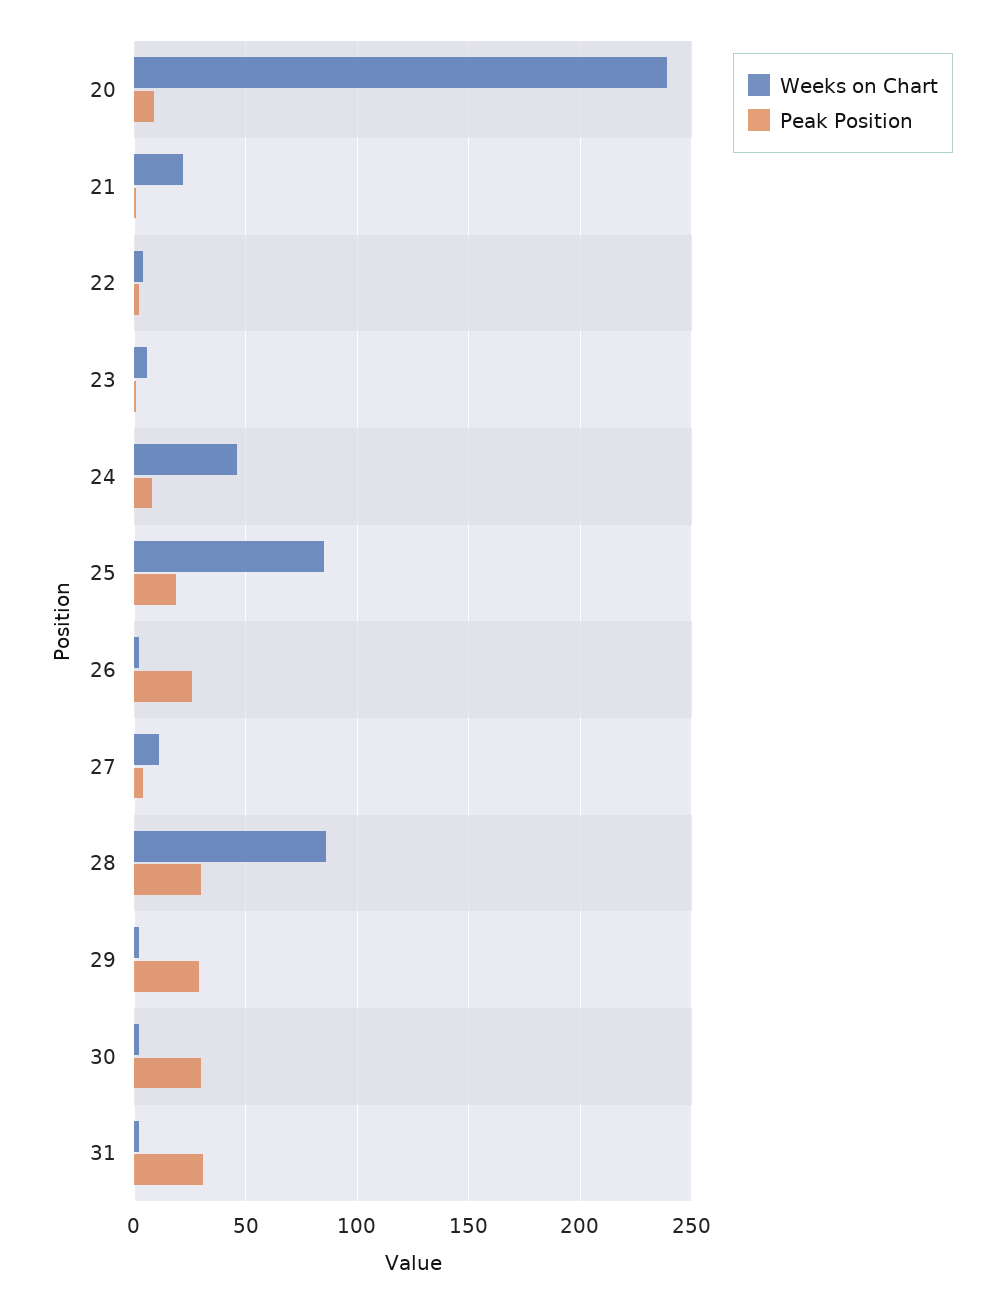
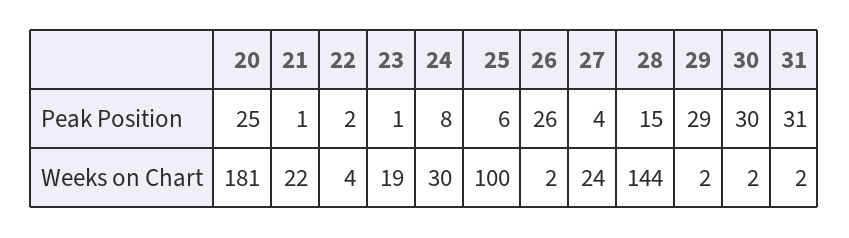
  {
    "Weeks on Chart": {
-     "20": 240,
+     "20": 181,
      "21": 22,
      "22": 4,
-     "23": 5,
+     "23": 19,
-     "24": 45,
+     "24": 30,
-     "25": 85,
+     "25": 100,
      "26": 2,
-     "27": 10,
+     "27": 24,
-     "28": 85,
+     "28": 144,
      "29": 2,
      "30": 2,
      "31": 2
    },
    "Peak Position": {
-     "20": 10,
+     "20": 25,
      "21": 1,
      "22": 2,
      "23": 1,
      "24": 8,
-     "25": 20,
+     "25": 6,
      "26": 26,
      "27": 4,
-     "28": 30,
+     "28": 15,
      "29": 29,
      "30": 30,
      "31": 31
    }
  }

